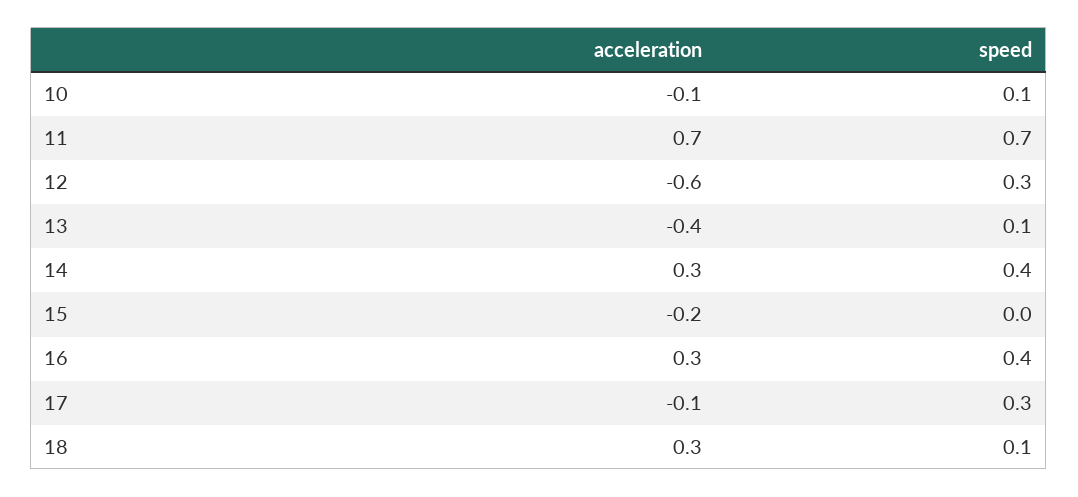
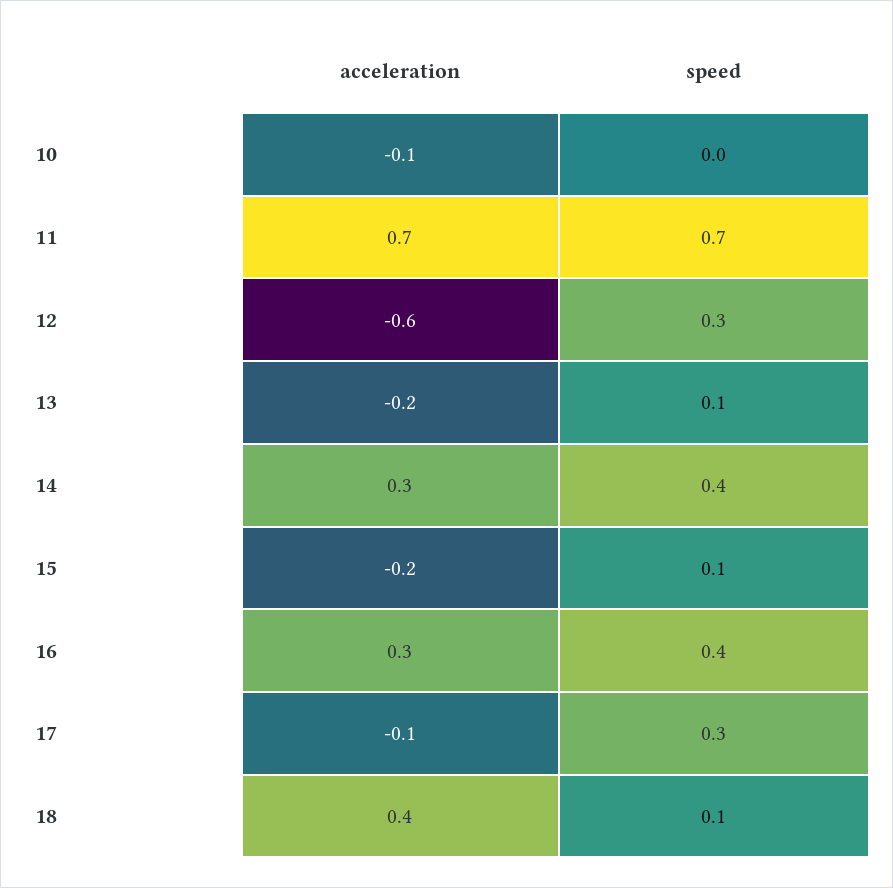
  {
    "acceleration": {
      "10": -0.1,
      "11": 0.7,
      "12": -0.6,
-     "13": -0.4,
+     "13": -0.2,
      "14": 0.3,
      "15": -0.2,
      "16": 0.3,
      "17": -0.1,
-     "18": 0.3
+     "18": 0.4
    },
    "speed": {
-     "10": 0.1,
+     "10": 0,
      "11": 0.7,
      "12": 0.3,
      "13": 0.1,
      "14": 0.4,
-     "15": 0,
+     "15": 0.1,
      "16": 0.4,
      "17": 0.3,
      "18": 0.1
    }
  }

